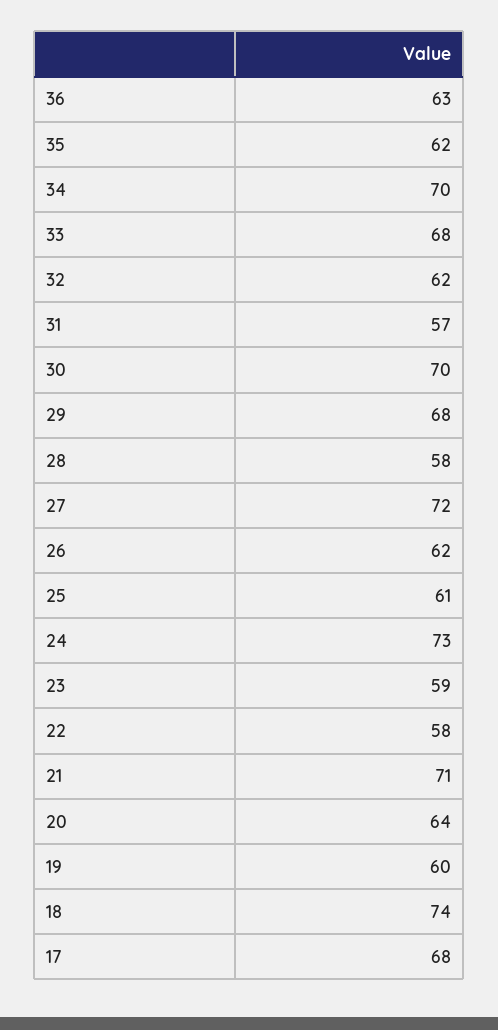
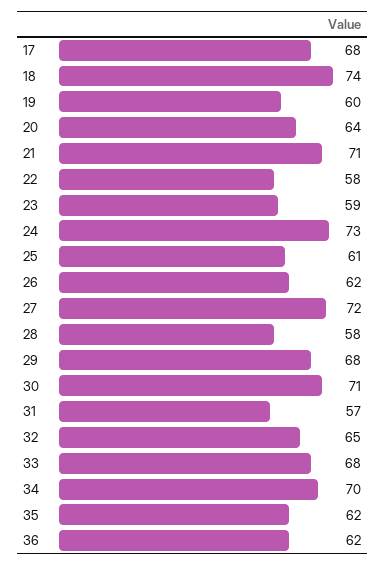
  {
-   "36": 63,
+   "36": 62,
    "35": 62,
    "34": 70,
    "33": 68,
-   "32": 62,
+   "32": 65,
    "31": 57,
-   "30": 70,
+   "30": 71,
    "29": 68,
    "28": 58,
    "27": 72,
    "26": 62,
    "25": 61,
    "24": 73,
    "23": 59,
    "22": 58,
    "21": 71,
    "20": 64,
    "19": 60,
    "18": 74,
    "17": 68
  }

